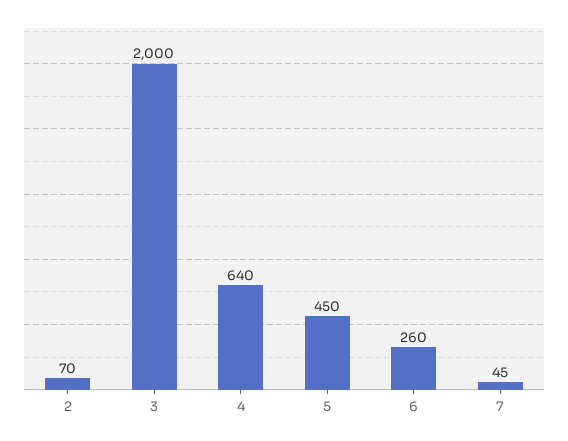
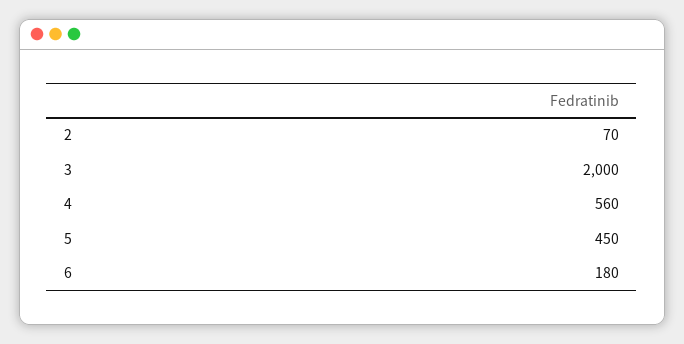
  {
    "2": 70,
    "3": 2000,
-   "4": 640,
+   "4": 560,
    "5": 450,
-   "6": 260,
+   "6": 180
-   "7": 45
  }

